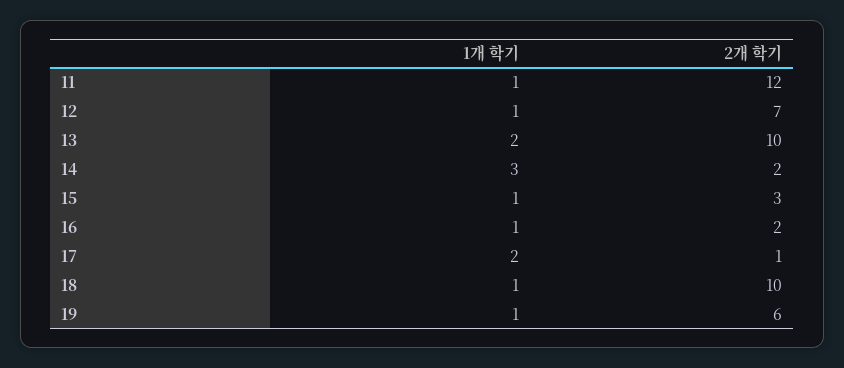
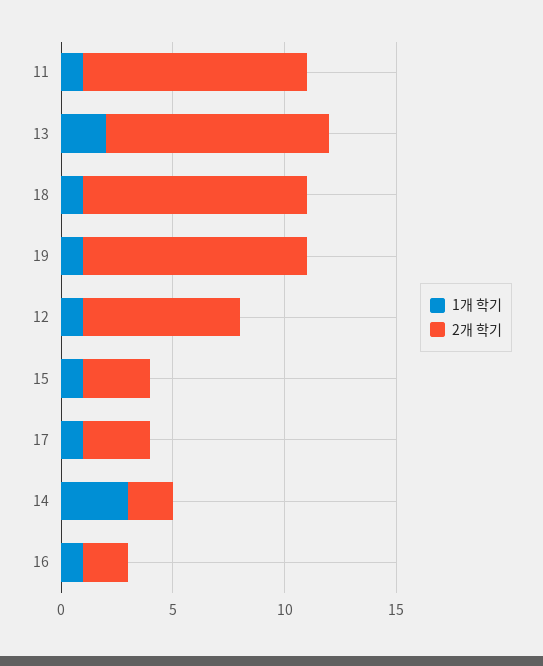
  {
    "1개 학기": {
      "11": 1,
      "12": 1,
      "13": 2,
      "14": 3,
      "15": 1,
      "16": 1,
-     "17": 2,
+     "17": 1,
      "18": 1,
      "19": 1
    },
    "2개 학기": {
-     "11": 12,
+     "11": 10,
      "12": 7,
      "13": 10,
      "14": 2,
      "15": 3,
      "16": 2,
-     "17": 1,
+     "17": 3,
      "18": 10,
-     "19": 6
+     "19": 10
    }
  }

